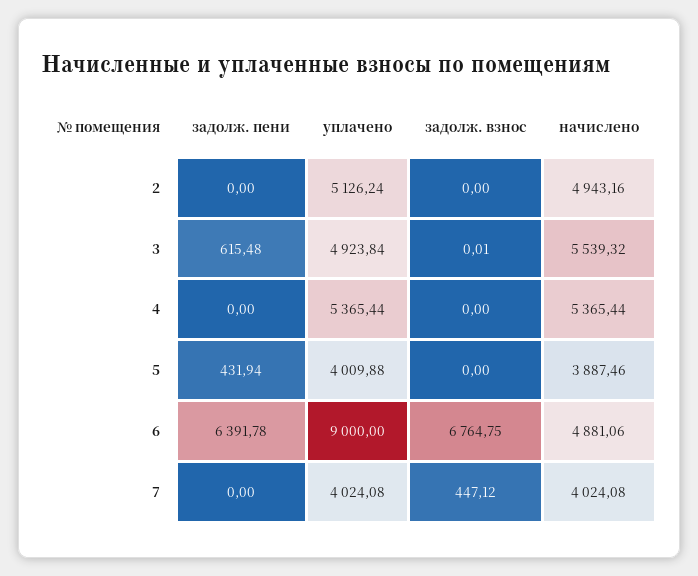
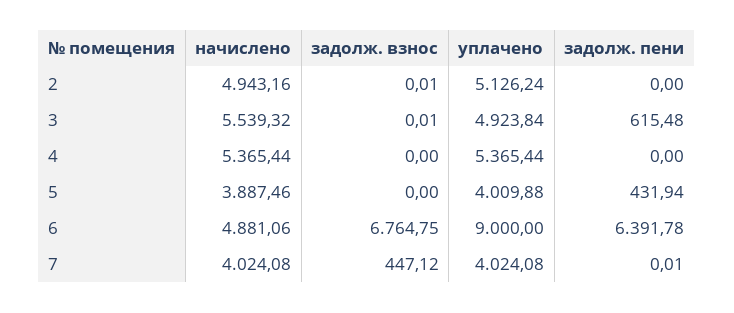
  {
    "задолж. пени": {
      "2": 0,
      "3": 615.48,
      "4": 0,
      "5": 431.94,
      "6": 6391.78,
-     "7": 0
+     "7": 0.01
    },
    "уплачено": {
      "2": 5126.24,
      "3": 4923.84,
      "4": 5365.44,
      "5": 4009.88,
      "6": 9000,
      "7": 4024.08
    },
    "задолж. взнос": {
-     "2": 0,
+     "2": 0.01,
      "3": 0.01,
      "4": 0,
      "5": 0,
      "6": 6764.75,
      "7": 447.12
    },
    "начислено": {
      "2": 4943.16,
      "3": 5539.32,
      "4": 5365.44,
      "5": 3887.46,
      "6": 4881.06,
      "7": 4024.08
    }
  }

